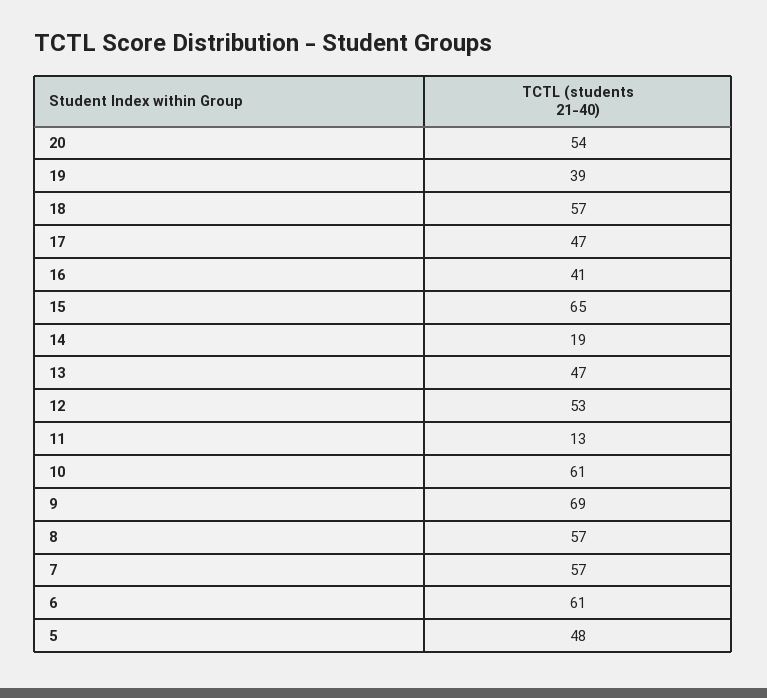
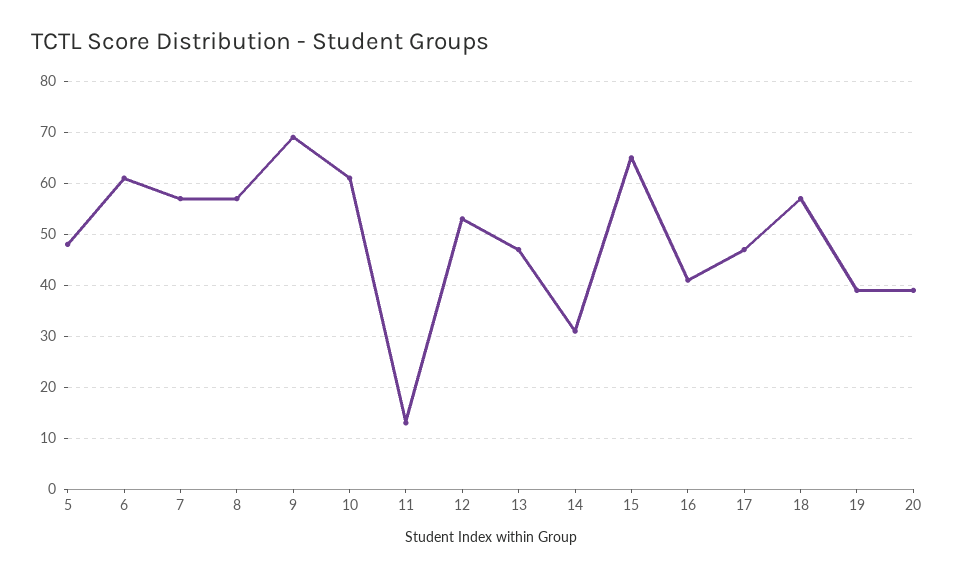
  {
-   "20": 54,
+   "20": 40,
    "19": 39,
    "18": 57,
    "17": 47,
    "16": 41,
    "15": 65,
-   "14": 19,
+   "14": 30,
    "13": 47,
    "12": 53,
    "11": 13,
    "10": 61,
    "9": 69,
    "8": 57,
    "7": 57,
    "6": 61,
    "5": 48
  }

